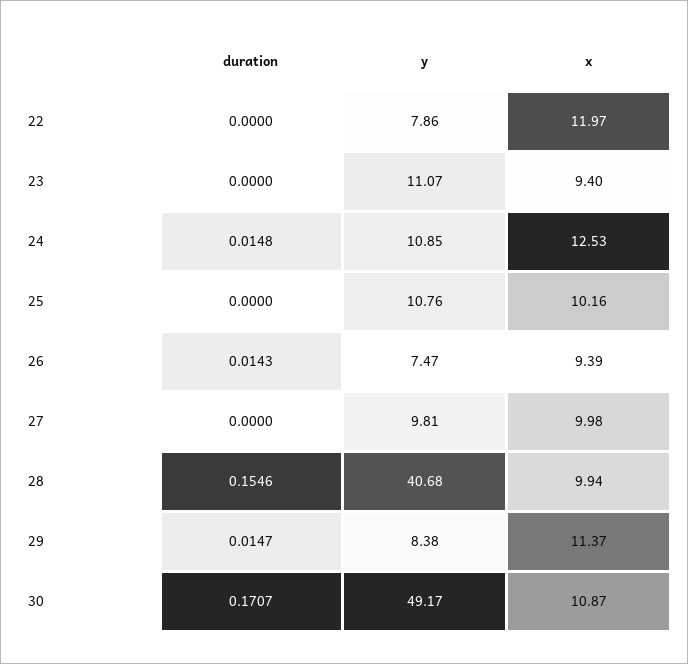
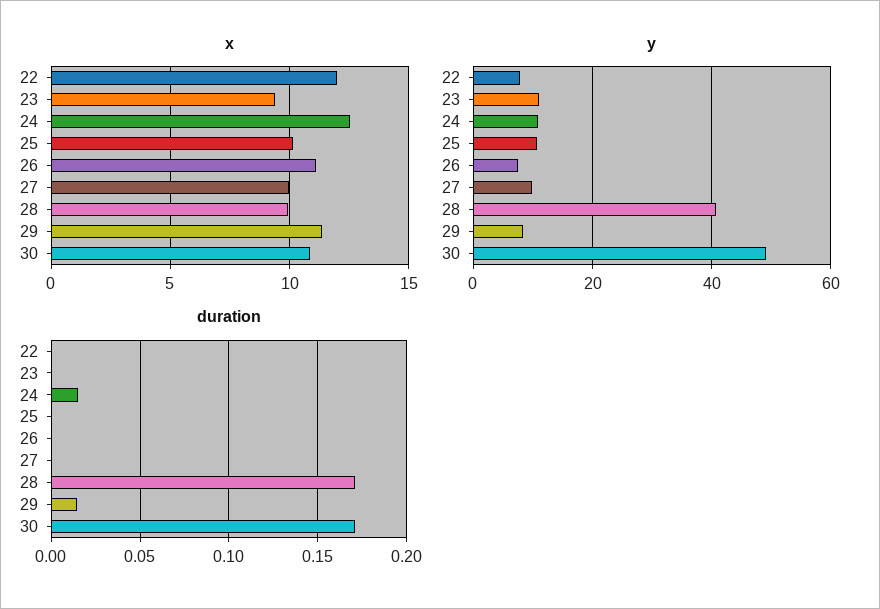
  {
    "duration": {
      "22": 0,
      "23": 0,
      "24": 0.0148,
      "25": 0,
-     "26": 0.0143,
+     "26": 0,
      "27": 0,
-     "28": 0.1546,
+     "28": 0.17,
      "29": 0.0147,
      "30": 0.1707
    },
    "y": {
      "22": 7.86,
      "23": 11.07,
      "24": 10.85,
      "25": 10.76,
      "26": 7.47,
      "27": 9.81,
      "28": 40.68,
      "29": 8.38,
      "30": 49.17
    },
    "x": {
      "22": 11.97,
      "23": 9.4,
      "24": 12.53,
      "25": 10.16,
-     "26": 9.39,
+     "26": 11,
      "27": 9.98,
      "28": 9.94,
      "29": 11.37,
      "30": 10.87
    }
  }

